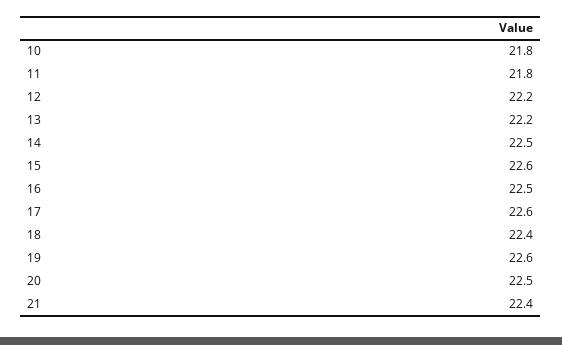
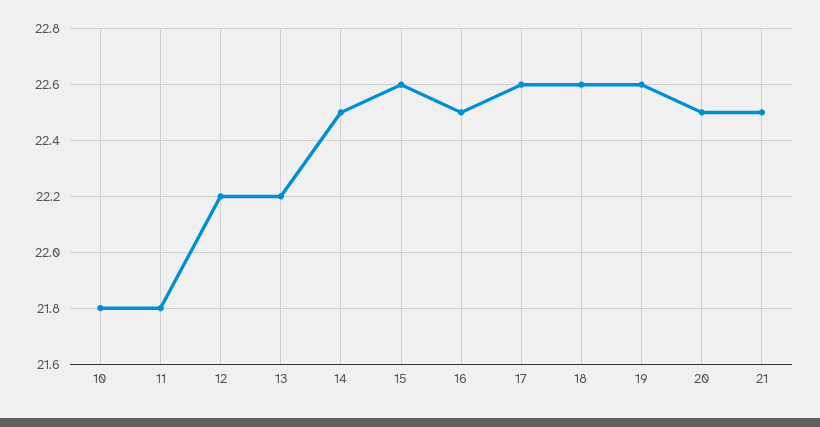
  {
    "10": 21.8,
    "11": 21.8,
    "12": 22.2,
    "13": 22.2,
    "14": 22.5,
    "15": 22.6,
    "16": 22.5,
    "17": 22.6,
-   "18": 22.4,
+   "18": 22.6,
    "19": 22.6,
    "20": 22.5,
-   "21": 22.4
+   "21": 22.5
  }

